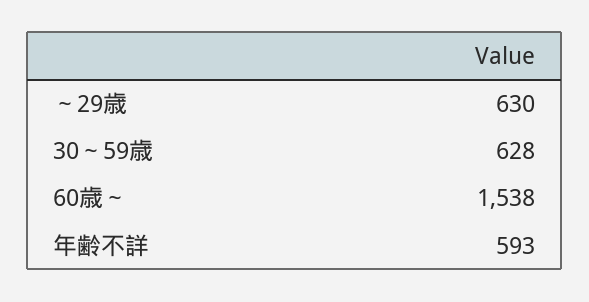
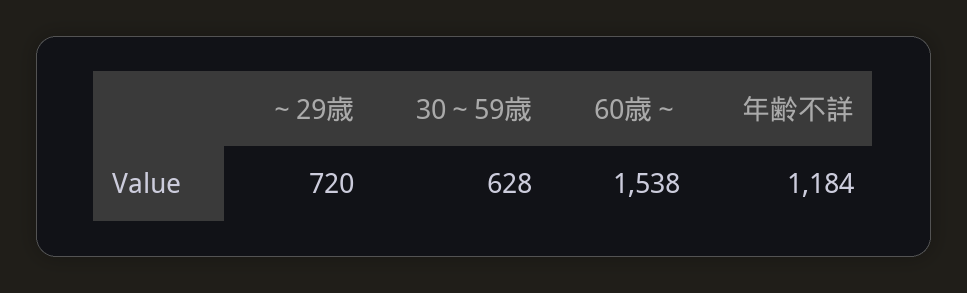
  {
-   "～29歳": 630,
+   "～29歳": 720,
    "30～59歳": 628,
    "60歳～": 1538,
-   "年齢不詳": 593
+   "年齢不詳": 1184
  }

